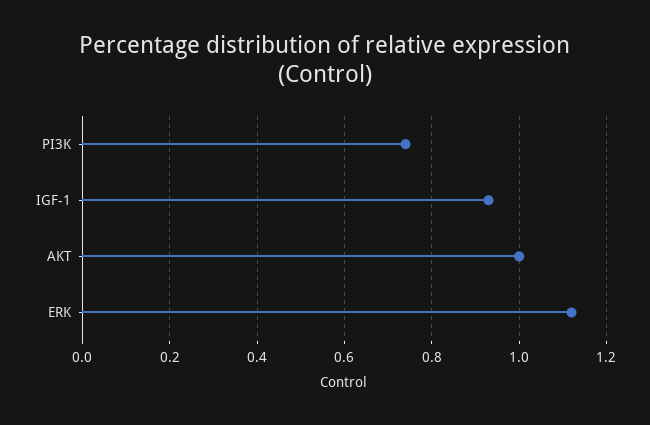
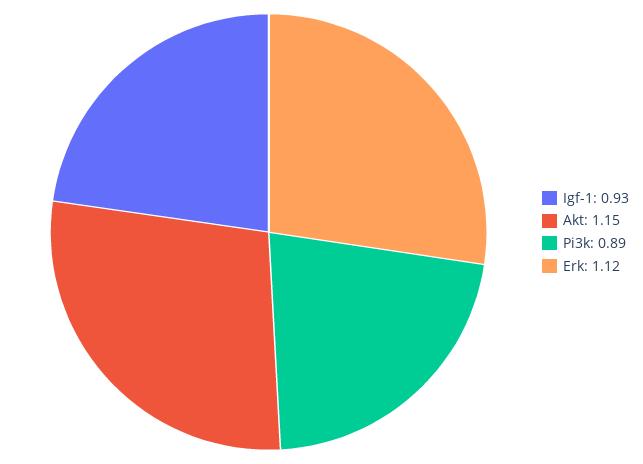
  {
-   "PI3K": 0.75,
+   "PI3K": 0.89,
    "IGF-1": 0.93,
-   "AKT": 1,
+   "AKT": 1.15,
    "ERK": 1.12
  }

